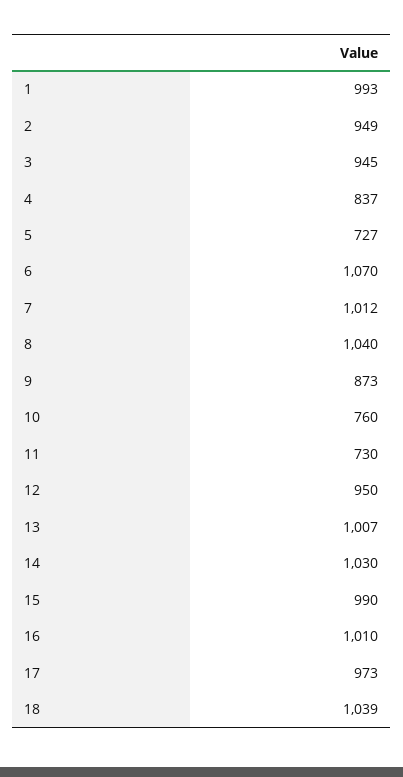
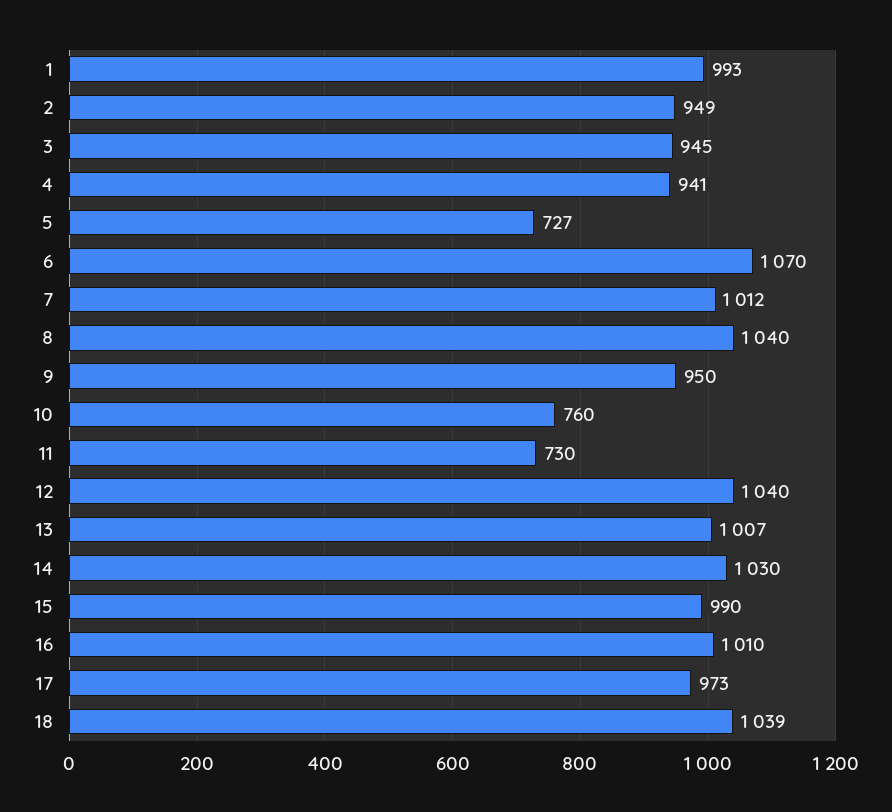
  {
    "1": 993,
    "2": 949,
    "3": 945,
-   "4": 837,
+   "4": 941,
    "5": 727,
    "6": 1070,
    "7": 1012,
    "8": 1040,
-   "9": 873,
+   "9": 950,
    "10": 760,
    "11": 730,
-   "12": 950,
+   "12": 1040,
    "13": 1007,
    "14": 1030,
    "15": 990,
    "16": 1010,
    "17": 973,
    "18": 1039
  }

